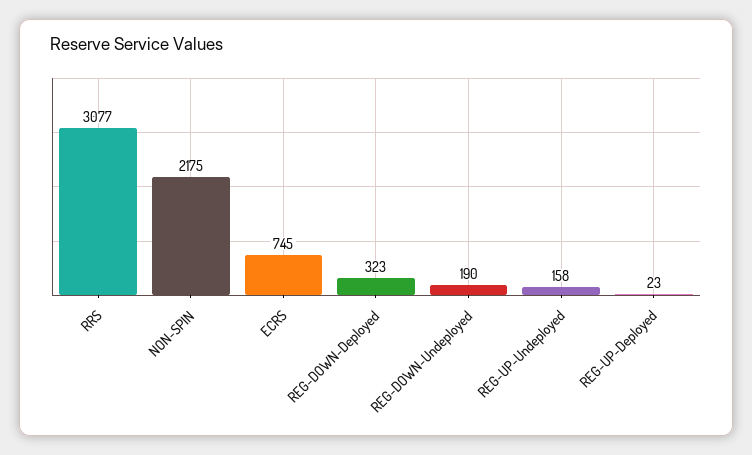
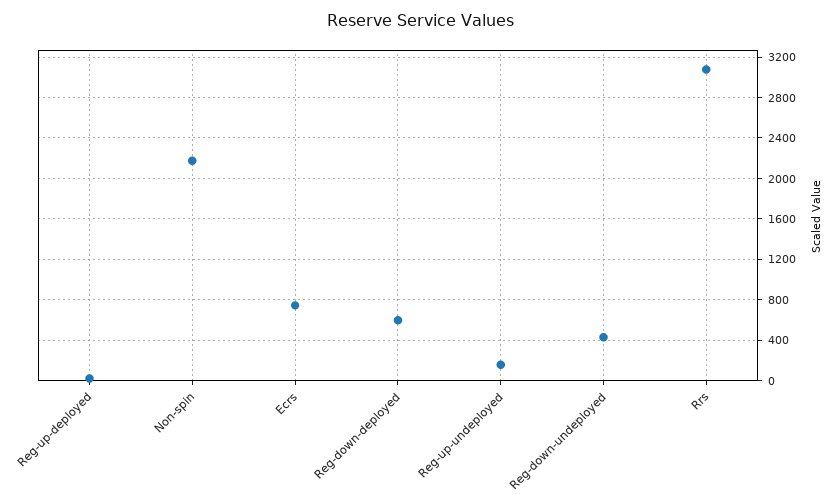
  {
    "RRS": 3077,
    "NON-SPIN": 2175,
    "ECRS": 745,
-   "REG-DOWN-Deployed": 323,
+   "REG-DOWN-Deployed": 600,
-   "REG-DOWN-Undeployed": 190,
+   "REG-DOWN-Undeployed": 400,
    "REG-UP-Undeployed": 158,
    "REG-UP-Deployed": 23
  }

